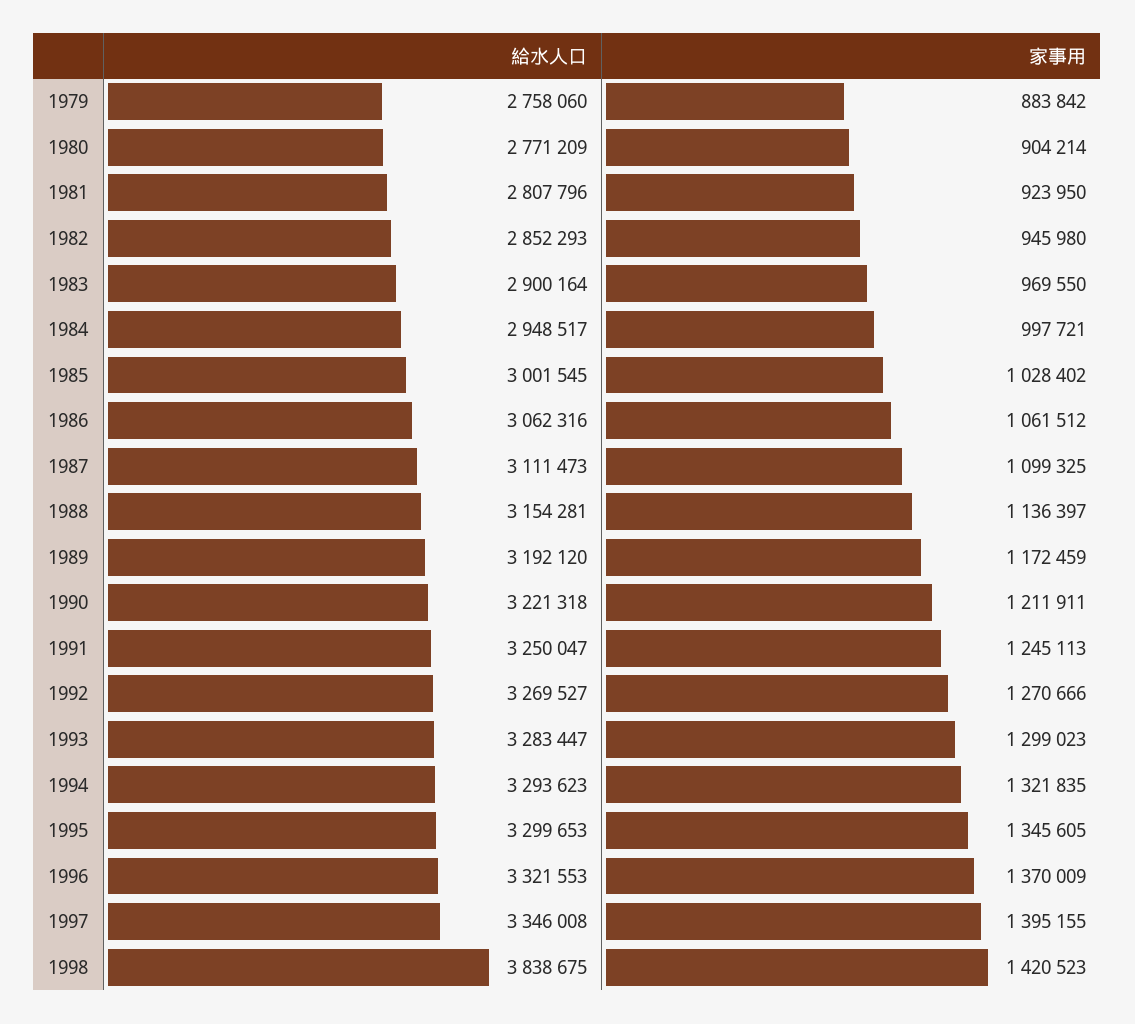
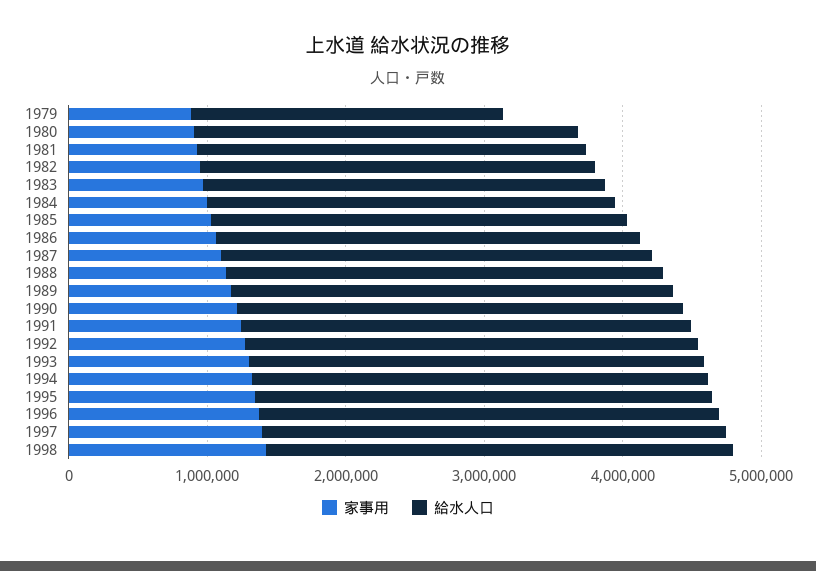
  {
    "給水人口": {
-     "1979": 2758060,
+     "1979": 2200000,
      "1980": 2771209,
      "1981": 2807796,
      "1982": 2852293,
      "1983": 2900164,
      "1984": 2948517,
      "1985": 3001545,
      "1986": 3062316,
      "1987": 3111473,
      "1988": 3154281,
      "1989": 3192120,
      "1990": 3221318,
      "1991": 3250047,
      "1992": 3269527,
      "1993": 3283447,
      "1994": 3293623,
      "1995": 3299653,
      "1996": 3321553,
      "1997": 3346008,
-     "1998": 3838675
+     "1998": 3400000
    },
    "家事用": {
      "1979": 883842,
      "1980": 904214,
      "1981": 923950,
      "1982": 945980,
      "1983": 969550,
      "1984": 997721,
      "1985": 1028402,
      "1986": 1061512,
      "1987": 1099325,
      "1988": 1136397,
      "1989": 1172459,
      "1990": 1211911,
      "1991": 1245113,
      "1992": 1270666,
      "1993": 1299023,
      "1994": 1321835,
      "1995": 1345605,
      "1996": 1370009,
      "1997": 1395155,
      "1998": 1420523
    }
  }

